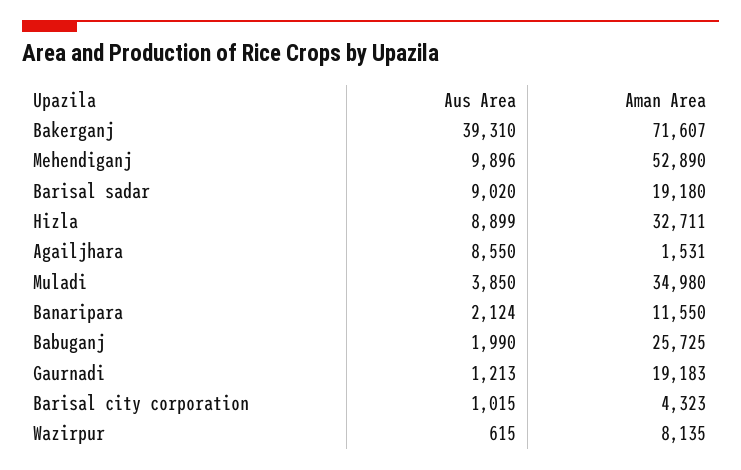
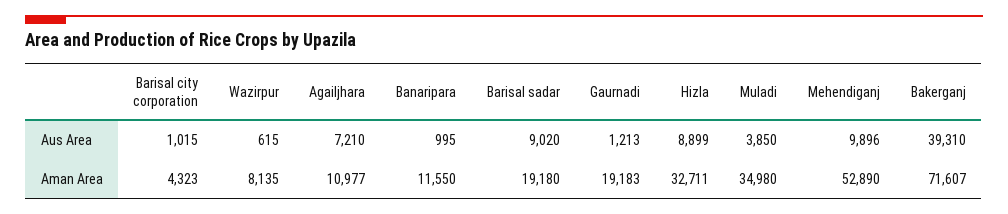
  {
    "Aus Area": {
      "Bakerganj": 39310,
      "Mehendiganj": 9896,
      "Barisal sadar": 9020,
      "Hizla": 8899,
-     "Agailjhara": 8550,
+     "Agailjhara": 7210,
      "Muladi": 3850,
-     "Banaripara": 2124,
+     "Banaripara": 995,
-     "Babuganj": 1990,
      "Gaurnadi": 1213,
      "Barisal city corporation": 1015,
      "Wazirpur": 615
    },
    "Aman Area": {
      "Bakerganj": 71607,
      "Mehendiganj": 52890,
      "Barisal sadar": 19180,
      "Hizla": 32711,
-     "Agailjhara": 1531,
+     "Agailjhara": 10977,
      "Muladi": 34980,
      "Banaripara": 11550,
-     "Babuganj": 25725,
      "Gaurnadi": 19183,
      "Barisal city corporation": 4323,
      "Wazirpur": 8135
    }
  }

